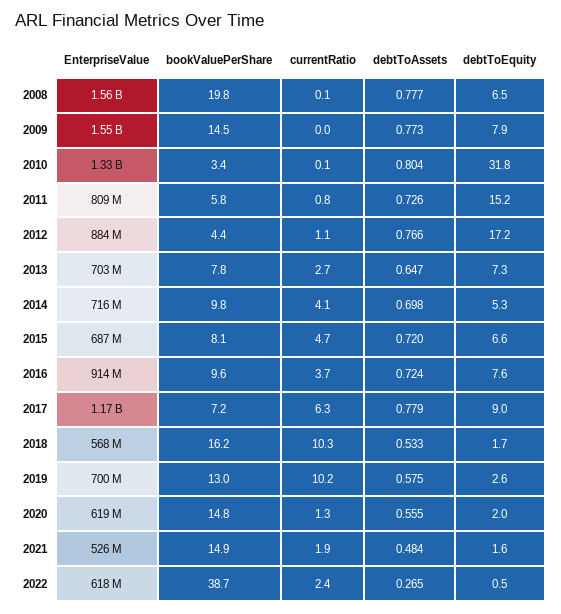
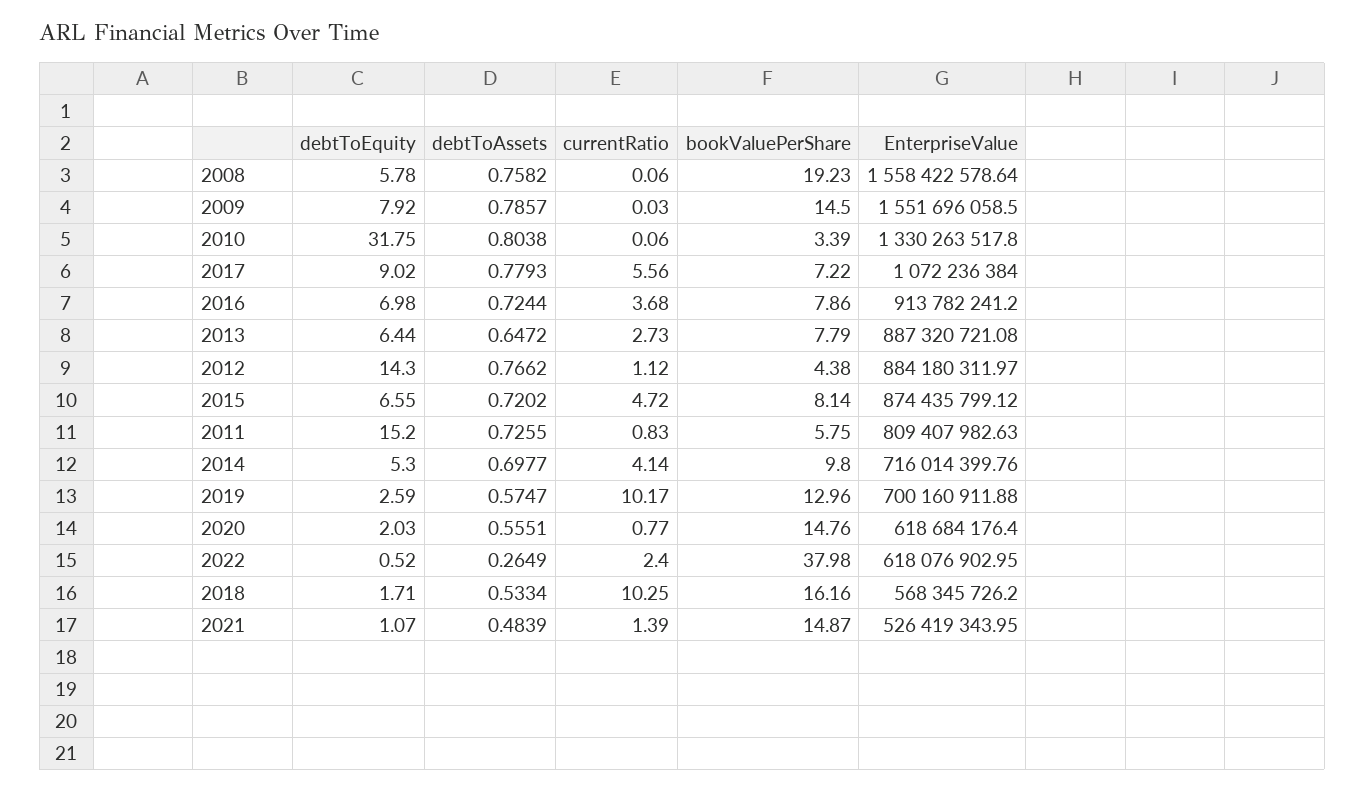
  {
    "EnterpriseValue": {
      "2008": 1558422578.64,
      "2009": 1551696058.5,
      "2010": 1330263517.8,
      "2011": 809407982.63,
      "2012": 884180311.97,
-     "2013": 703000000,
+     "2013": 887320721.08,
      "2014": 716014399.76,
-     "2015": 687000000,
+     "2015": 874435799.12,
      "2016": 913782241.2,
-     "2017": 1170000000,
+     "2017": 1072236384,
      "2018": 568345726.2,
      "2019": 700160911.88,
      "2020": 618684176.4,
      "2021": 526419343.95,
      "2022": 618076902.95
    },
    "bookValuePerShare": {
-     "2008": 19.8,
+     "2008": 19.23,
      "2009": 14.5,
      "2010": 3.39,
      "2011": 5.75,
      "2012": 4.38,
      "2013": 7.79,
      "2014": 9.8,
      "2015": 8.14,
-     "2016": 9.6,
+     "2016": 7.86,
      "2017": 7.22,
      "2018": 16.16,
      "2019": 12.96,
      "2020": 14.76,
      "2021": 14.87,
-     "2022": 38.7
+     "2022": 37.98
    },
    "currentRatio": {
      "2008": 0.06,
      "2009": 0.03,
      "2010": 0.06,
      "2011": 0.83,
      "2012": 1.12,
      "2013": 2.73,
      "2014": 4.14,
      "2015": 4.72,
      "2016": 3.68,
-     "2017": 6.3,
+     "2017": 5.56,
      "2018": 10.25,
      "2019": 10.17,
-     "2020": 1.3,
+     "2020": 0.77,
-     "2021": 1.9,
+     "2021": 1.39,
      "2022": 2.4
    },
    "debtToAssets": {
-     "2008": 0.777,
+     "2008": 0.7582,
-     "2009": 0.773,
+     "2009": 0.7857,
      "2010": 0.8038,
      "2011": 0.7255,
      "2012": 0.7662,
      "2013": 0.6472,
      "2014": 0.6977,
      "2015": 0.7202,
      "2016": 0.7244,
      "2017": 0.7793,
      "2018": 0.5334,
      "2019": 0.5747,
      "2020": 0.5551,
      "2021": 0.4839,
      "2022": 0.2649
    },
    "debtToEquity": {
-     "2008": 6.5,
+     "2008": 5.78,
      "2009": 7.92,
      "2010": 31.75,
      "2011": 15.2,
-     "2012": 17.2,
+     "2012": 14.3,
-     "2013": 7.3,
+     "2013": 6.44,
      "2014": 5.3,
      "2015": 6.55,
-     "2016": 7.6,
+     "2016": 6.98,
      "2017": 9.02,
      "2018": 1.71,
      "2019": 2.59,
      "2020": 2.03,
-     "2021": 1.6,
+     "2021": 1.07,
      "2022": 0.52
    }
  }

